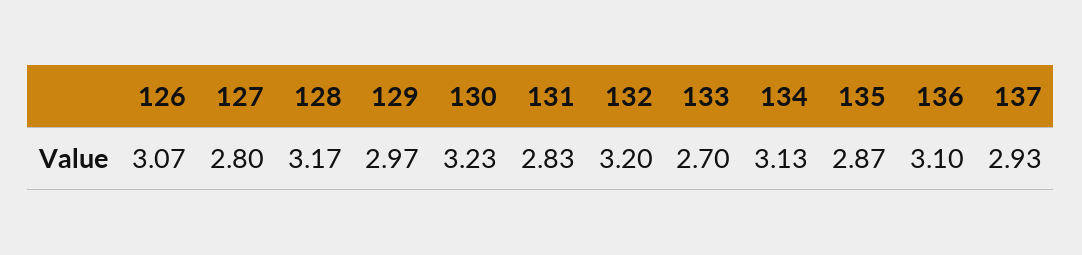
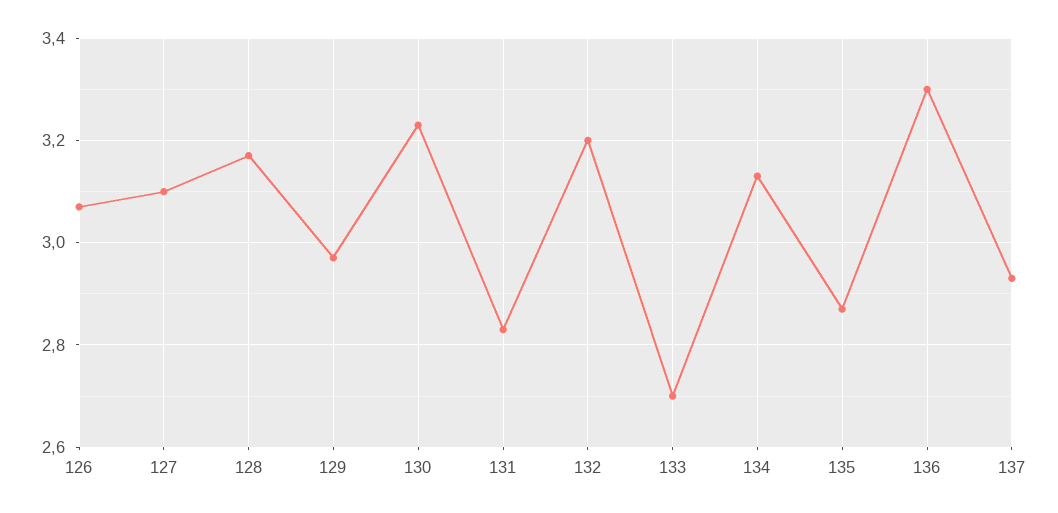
  {
    "126": 3.07,
-   "127": 2.8,
+   "127": 3.1,
    "128": 3.17,
    "129": 2.97,
    "130": 3.23,
    "131": 2.83,
    "132": 3.2,
    "133": 2.7,
    "134": 3.13,
    "135": 2.87,
-   "136": 3.1,
+   "136": 3.3,
    "137": 2.93
  }

